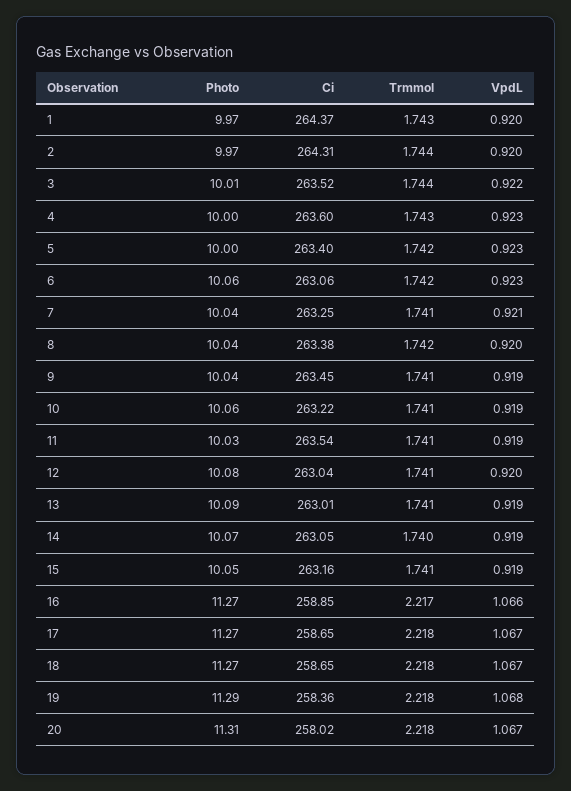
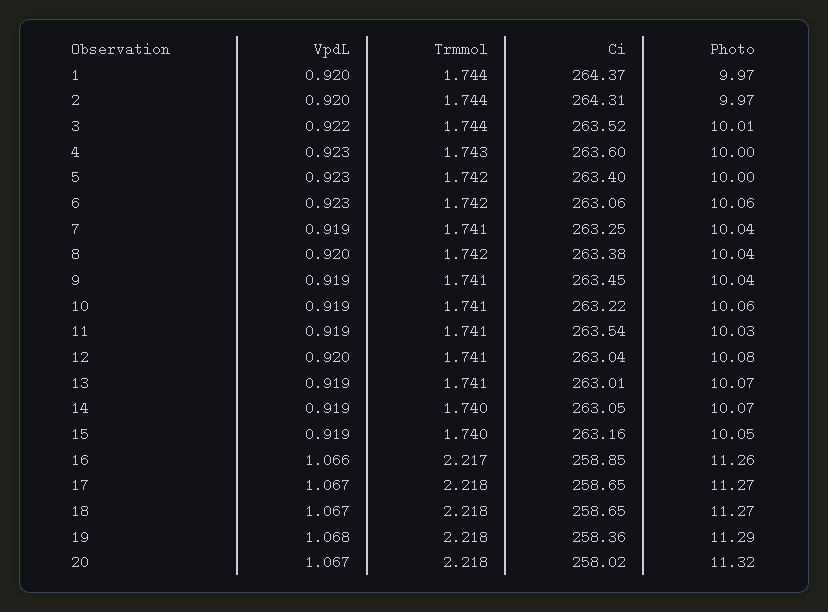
  {
    "Photo": {
      "1": 9.97,
      "2": 9.97,
      "3": 10.01,
      "4": 10,
      "5": 10,
      "6": 10.06,
      "7": 10.04,
      "8": 10.04,
      "9": 10.04,
      "10": 10.06,
      "11": 10.03,
      "12": 10.08,
-     "13": 10.09,
+     "13": 10.07,
      "14": 10.07,
      "15": 10.05,
-     "16": 11.27,
+     "16": 11.26,
      "17": 11.27,
      "18": 11.27,
      "19": 11.29,
-     "20": 11.31
+     "20": 11.32
    },
    "Ci": {
      "1": 264.37,
      "2": 264.31,
      "3": 263.52,
      "4": 263.6,
      "5": 263.4,
      "6": 263.06,
      "7": 263.25,
      "8": 263.38,
      "9": 263.45,
      "10": 263.22,
      "11": 263.54,
      "12": 263.04,
      "13": 263.01,
      "14": 263.05,
      "15": 263.16,
      "16": 258.85,
      "17": 258.65,
      "18": 258.65,
      "19": 258.36,
      "20": 258.02
    },
    "Trmmol": {
-     "1": 1.743,
+     "1": 1.744,
      "2": 1.744,
      "3": 1.744,
      "4": 1.743,
      "5": 1.742,
      "6": 1.742,
      "7": 1.741,
      "8": 1.742,
      "9": 1.741,
      "10": 1.741,
      "11": 1.741,
      "12": 1.741,
      "13": 1.741,
      "14": 1.74,
-     "15": 1.741,
+     "15": 1.74,
      "16": 2.217,
      "17": 2.218,
      "18": 2.218,
      "19": 2.218,
      "20": 2.218
    },
    "VpdL": {
      "1": 0.92,
      "2": 0.92,
      "3": 0.922,
      "4": 0.923,
      "5": 0.923,
      "6": 0.923,
-     "7": 0.921,
+     "7": 0.919,
      "8": 0.92,
      "9": 0.919,
      "10": 0.919,
      "11": 0.919,
      "12": 0.92,
      "13": 0.919,
      "14": 0.919,
      "15": 0.919,
      "16": 1.066,
      "17": 1.067,
      "18": 1.067,
      "19": 1.068,
      "20": 1.067
    }
  }

